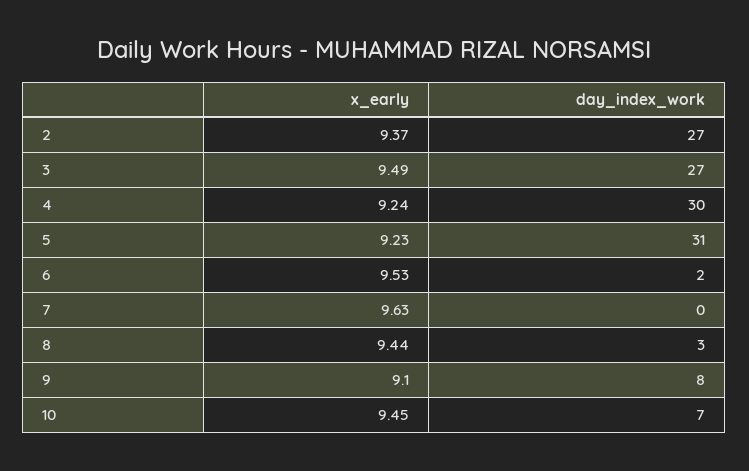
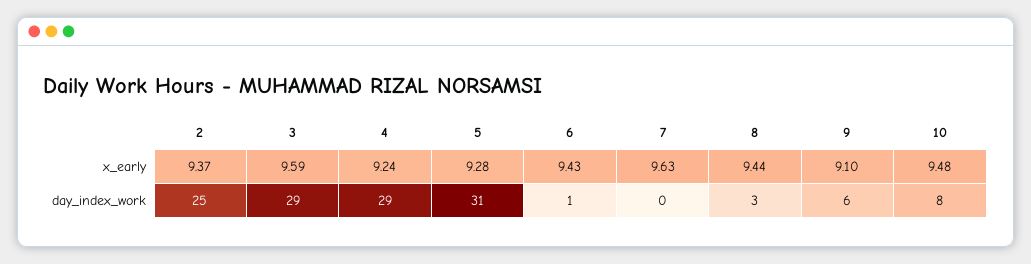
  {
    "x_early": {
      "2": 9.37,
-     "3": 9.49,
+     "3": 9.59,
      "4": 9.24,
-     "5": 9.23,
+     "5": 9.28,
-     "6": 9.53,
+     "6": 9.43,
      "7": 9.63,
      "8": 9.44,
      "9": 9.1,
-     "10": 9.45
+     "10": 9.48
    },
    "day_index_work": {
-     "2": 27,
+     "2": 25,
-     "3": 27,
+     "3": 29,
-     "4": 30,
+     "4": 29,
      "5": 31,
-     "6": 2,
+     "6": 1,
      "7": 0,
      "8": 3,
-     "9": 8,
+     "9": 6,
-     "10": 7
+     "10": 8
    }
  }

